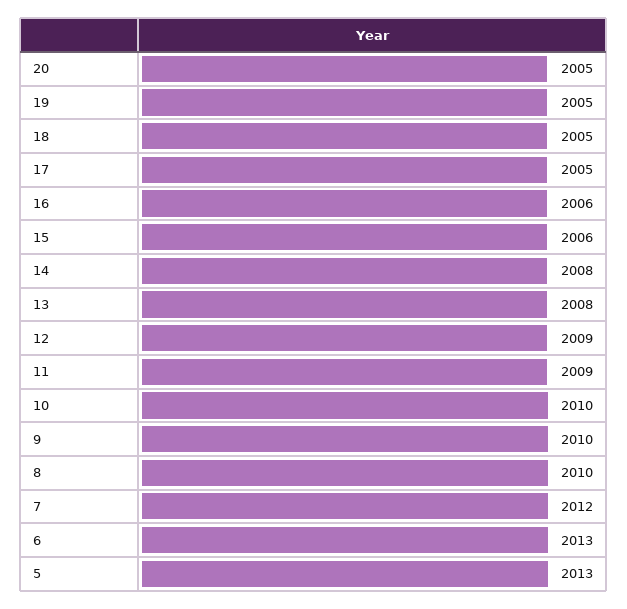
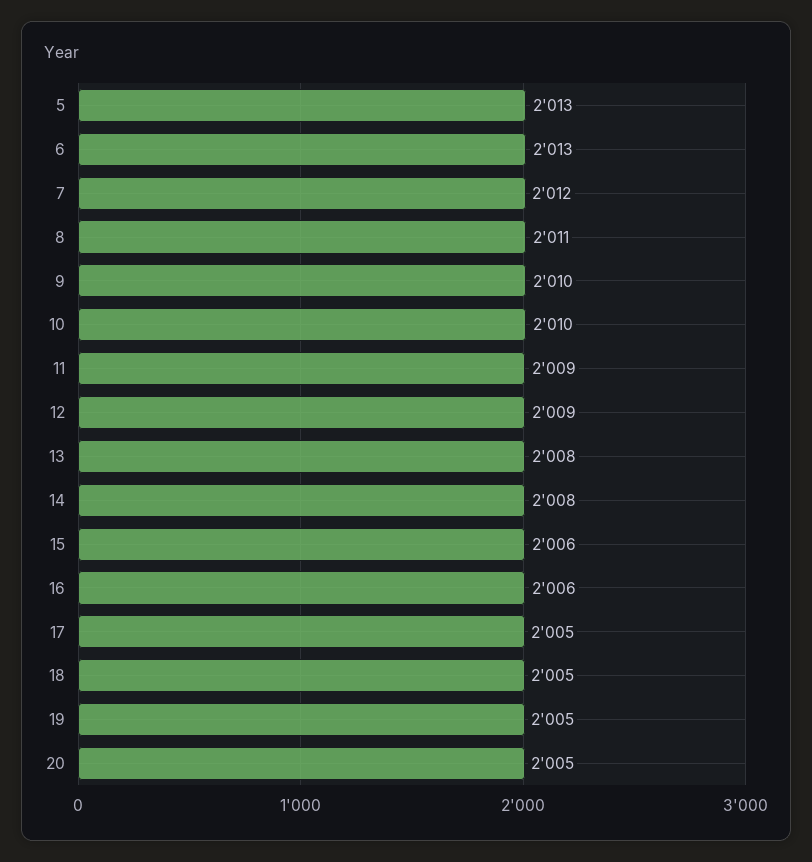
  {
    "20": 2005,
    "19": 2005,
    "18": 2005,
    "17": 2005,
    "16": 2006,
    "15": 2006,
    "14": 2008,
    "13": 2008,
    "12": 2009,
    "11": 2009,
    "10": 2010,
    "9": 2010,
-   "8": 2010,
+   "8": 2011,
    "7": 2012,
    "6": 2013,
    "5": 2013
  }

